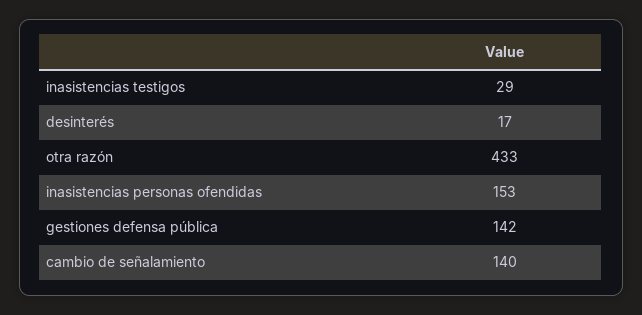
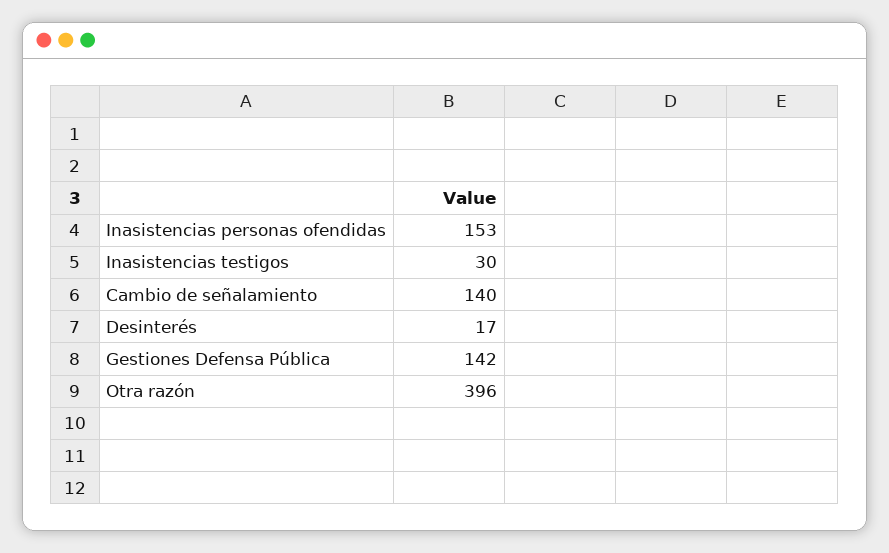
  {
-   "inasistencias testigos": 29,
+   "inasistencias testigos": 30,
    "desinterés": 17,
-   "otra razón": 433,
+   "otra razón": 396,
    "inasistencias personas ofendidas": 153,
    "gestiones defensa pública": 142,
    "cambio de señalamiento": 140
  }

